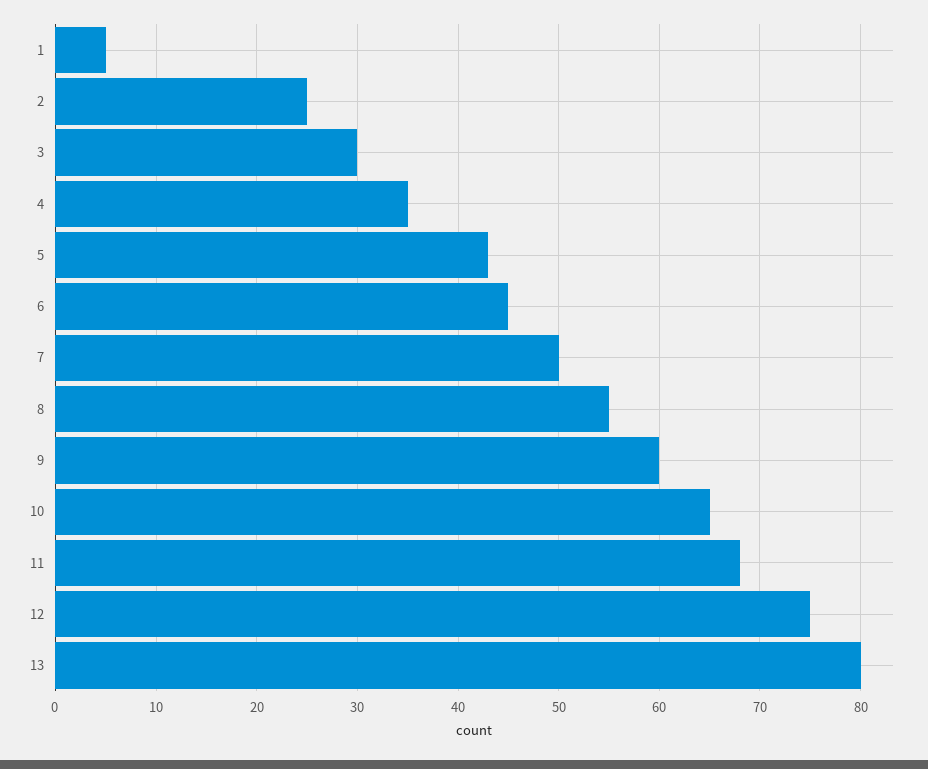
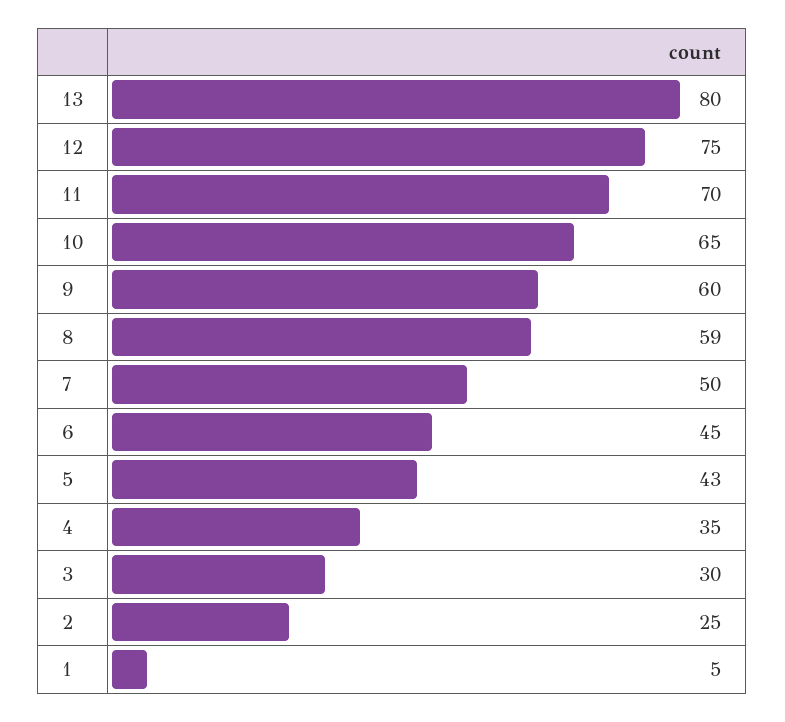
  {
    "1": 5,
    "2": 25,
    "3": 30,
    "4": 35,
    "5": 43,
    "6": 45,
    "7": 50,
-   "8": 55,
+   "8": 59,
    "9": 60,
    "10": 65,
-   "11": 68,
+   "11": 70,
    "12": 75,
    "13": 80
  }

